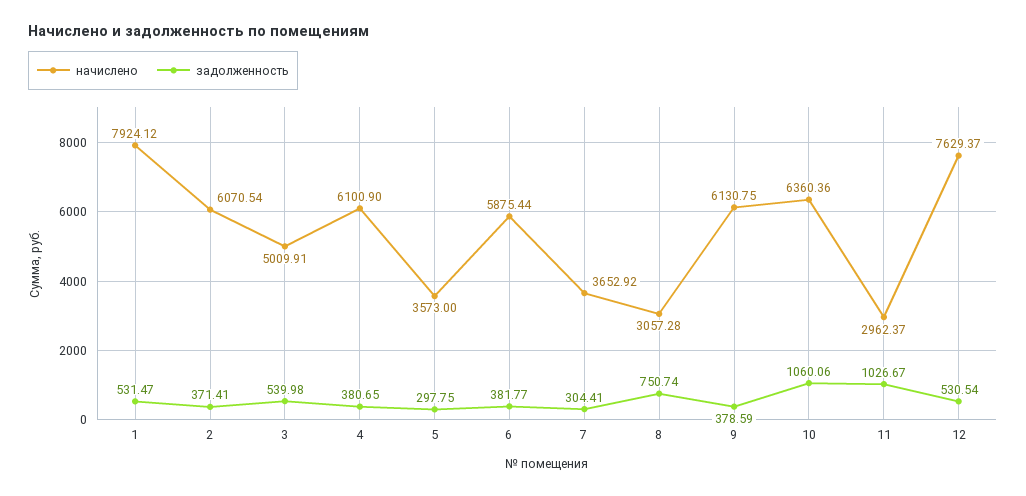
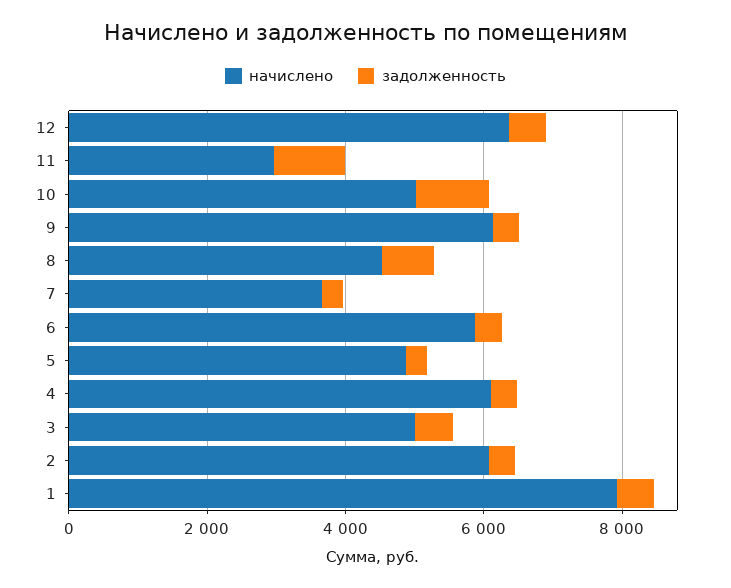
  {
    "начислено": {
      "1": 7924.12,
      "2": 6070.54,
      "3": 5009.91,
      "4": 6100.9,
-     "5": 3573,
+     "5": 5000,
      "6": 5875.44,
      "7": 3652.92,
-     "8": 3057.28,
+     "8": 4500,
      "9": 6130.75,
-     "10": 6360.36,
+     "10": 5000,
      "11": 2962.37,
-     "12": 7629.37
+     "12": 6500
    },
    "задолженность": {
      "1": 531.47,
      "2": 371.41,
      "3": 539.98,
      "4": 380.65,
      "5": 297.75,
      "6": 381.77,
      "7": 304.41,
      "8": 750.74,
      "9": 378.59,
      "10": 1060.06,
      "11": 1026.67,
      "12": 530.54
    }
  }

